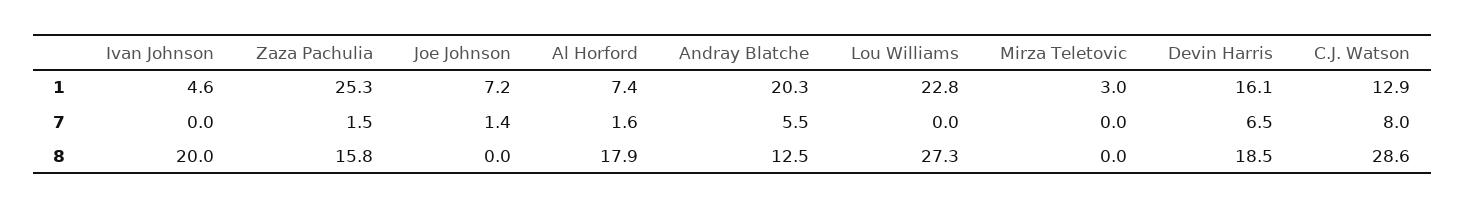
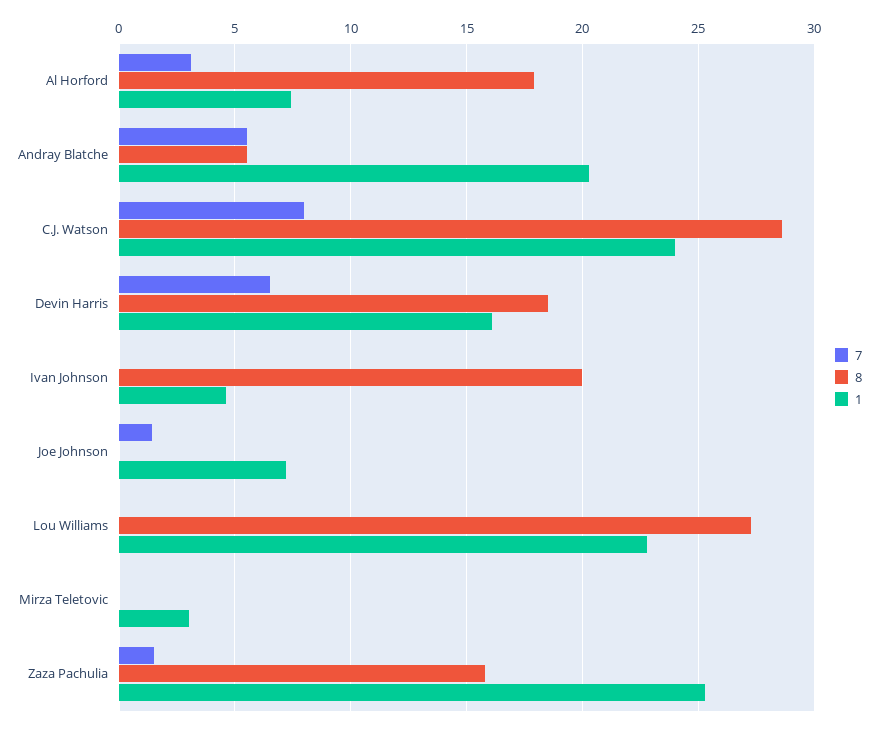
  {
    "1": {
      "Ivan Johnson": 4.6,
      "Zaza Pachulia": 25.3,
      "Joe Johnson": 7.2,
      "Al Horford": 7.4,
      "Andray Blatche": 20.3,
      "Lou Williams": 22.8,
      "Mirza Teletovic": 3,
      "Devin Harris": 16.1,
-     "C.J. Watson": 12.9
+     "C.J. Watson": 24
    },
    "7": {
      "Ivan Johnson": 0,
      "Zaza Pachulia": 1.5,
      "Joe Johnson": 1.4,
-     "Al Horford": 1.6,
+     "Al Horford": 3,
      "Andray Blatche": 5.5,
      "Lou Williams": 0,
      "Mirza Teletovic": 0,
      "Devin Harris": 6.5,
      "C.J. Watson": 8
    },
    "8": {
      "Ivan Johnson": 20,
      "Zaza Pachulia": 15.8,
      "Joe Johnson": 0,
      "Al Horford": 17.9,
-     "Andray Blatche": 12.5,
+     "Andray Blatche": 5.5,
      "Lou Williams": 27.3,
      "Mirza Teletovic": 0,
      "Devin Harris": 18.5,
      "C.J. Watson": 28.6
    }
  }

